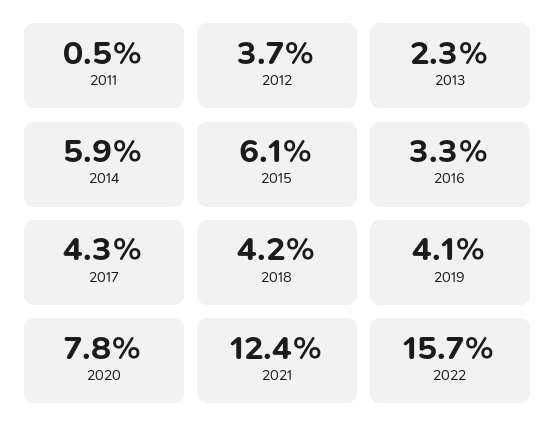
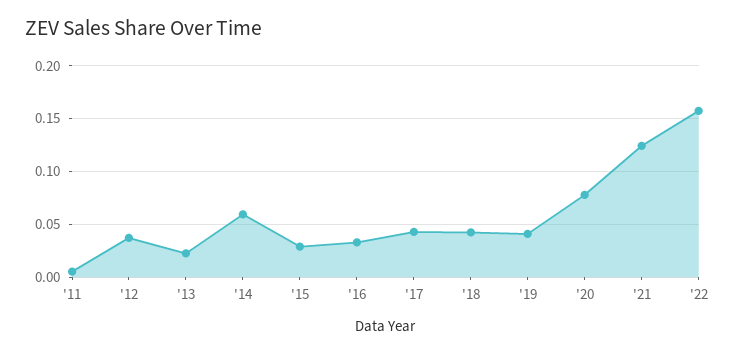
  {
    "2011": 0.005,
    "2012": 0.037,
    "2013": 0.023,
    "2014": 0.059,
-   "2015": 0.061,
+   "2015": 0.03,
    "2016": 0.033,
    "2017": 0.043,
    "2018": 0.042,
    "2019": 0.041,
    "2020": 0.078,
    "2021": 0.124,
    "2022": 0.157
  }

